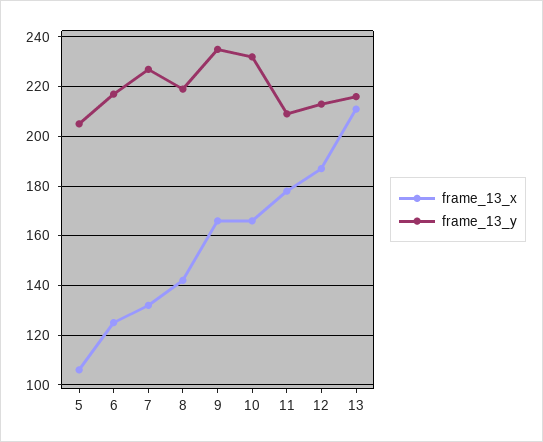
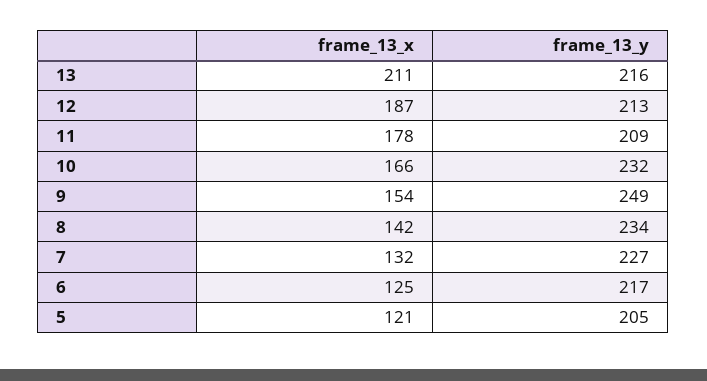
  {
    "frame_13_x": {
-     "5": 105,
+     "5": 121,
      "6": 125,
      "7": 132,
      "8": 142,
-     "9": 165,
+     "9": 154,
      "10": 166,
      "11": 178,
      "12": 187,
      "13": 211
    },
    "frame_13_y": {
      "5": 205,
      "6": 217,
      "7": 227,
-     "8": 220,
+     "8": 234,
-     "9": 235,
+     "9": 249,
      "10": 232,
      "11": 209,
      "12": 213,
      "13": 216
    }
  }

